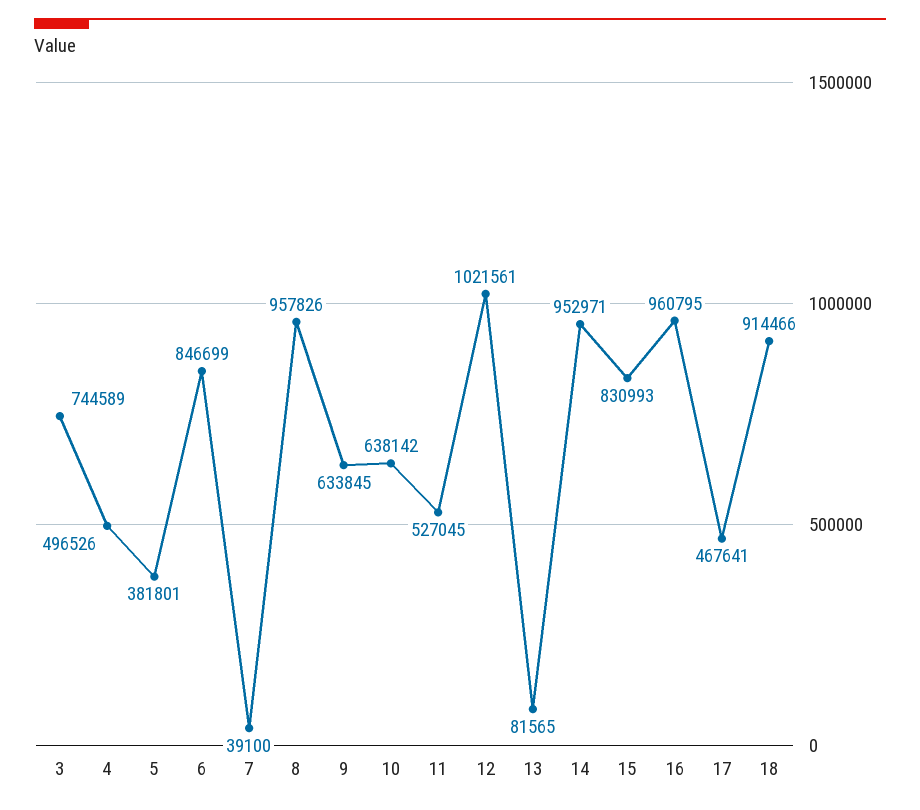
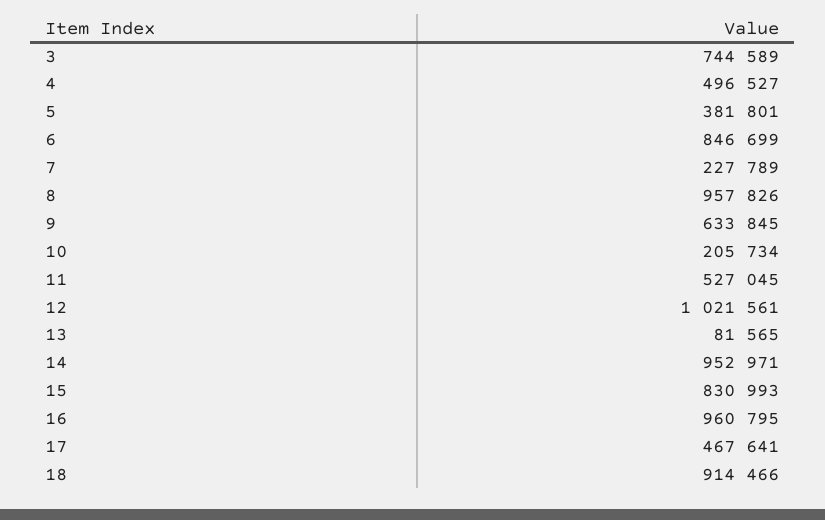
  {
    "3": 744589,
-   "4": 496526,
+   "4": 496527,
    "5": 381801,
    "6": 846699,
-   "7": 39100,
+   "7": 227789,
    "8": 957826,
    "9": 633845,
-   "10": 638142,
+   "10": 205734,
    "11": 527045,
    "12": 1021561,
    "13": 81565,
    "14": 952971,
    "15": 830993,
    "16": 960795,
    "17": 467641,
    "18": 914466
  }

